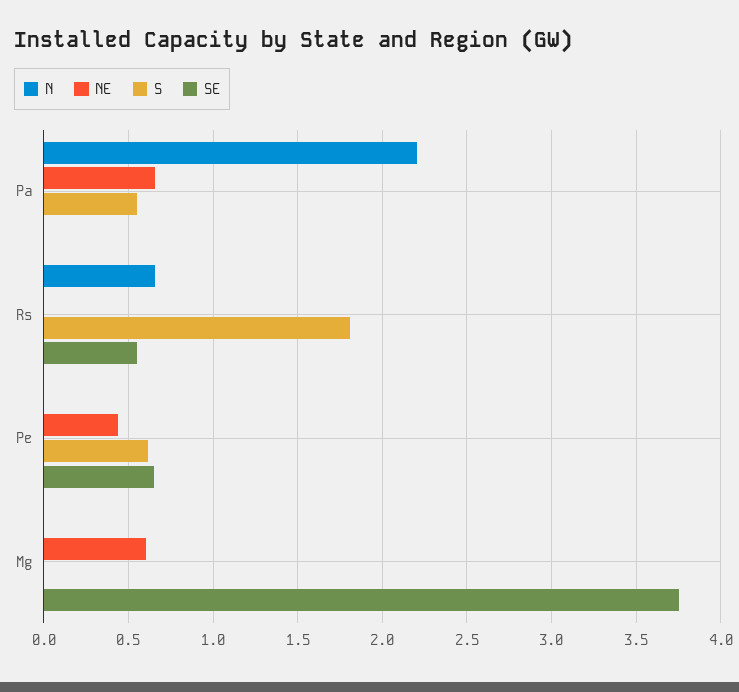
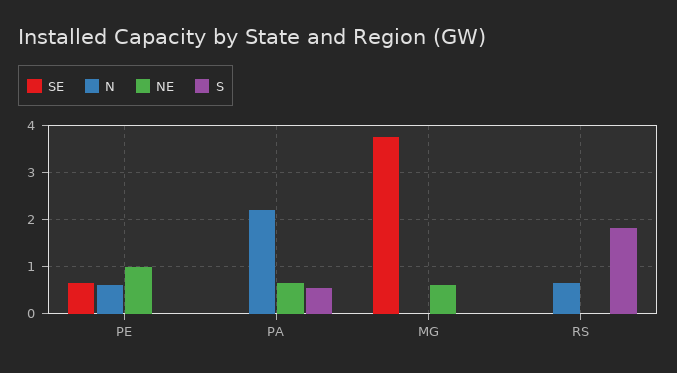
  {
    "N": {
      "Pa": 2.2,
      "Rs": 0.65,
-     "Pe": 0,
+     "Pe": 0.6,
      "Mg": 0
    },
    "NE": {
      "Pa": 0.65,
      "Rs": 0,
-     "Pe": 0.45,
+     "Pe": 1,
      "Mg": 0.6
    },
    "S": {
      "Pa": 0.55,
      "Rs": 1.8,
-     "Pe": 0.6,
+     "Pe": 0,
      "Mg": 0
    },
    "SE": {
      "Pa": 0,
-     "Rs": 0.55,
+     "Rs": 0,
      "Pe": 0.65,
      "Mg": 3.75
    }
  }

